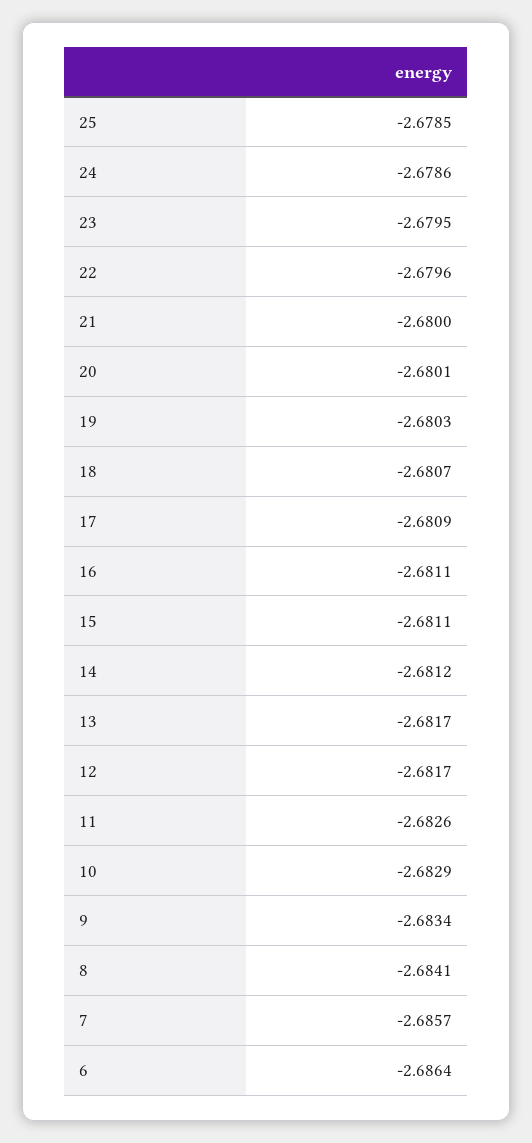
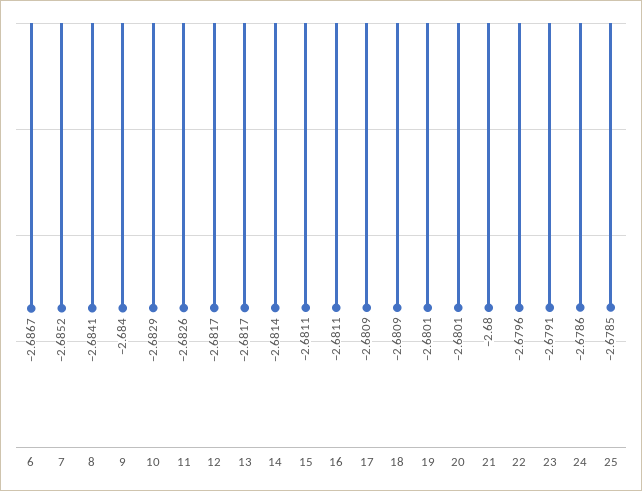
  {
    "25": -2.6785,
    "24": -2.6786,
-   "23": -2.6795,
+   "23": -2.6791,
    "22": -2.6796,
    "21": -2.68,
    "20": -2.6801,
-   "19": -2.6803,
+   "19": -2.6801,
-   "18": -2.6807,
+   "18": -2.6809,
    "17": -2.6809,
    "16": -2.6811,
    "15": -2.6811,
-   "14": -2.6812,
+   "14": -2.6814,
    "13": -2.6817,
    "12": -2.6817,
    "11": -2.6826,
    "10": -2.6829,
-   "9": -2.6834,
+   "9": -2.684,
    "8": -2.6841,
-   "7": -2.6857,
+   "7": -2.6852,
-   "6": -2.6864
+   "6": -2.6867
  }

